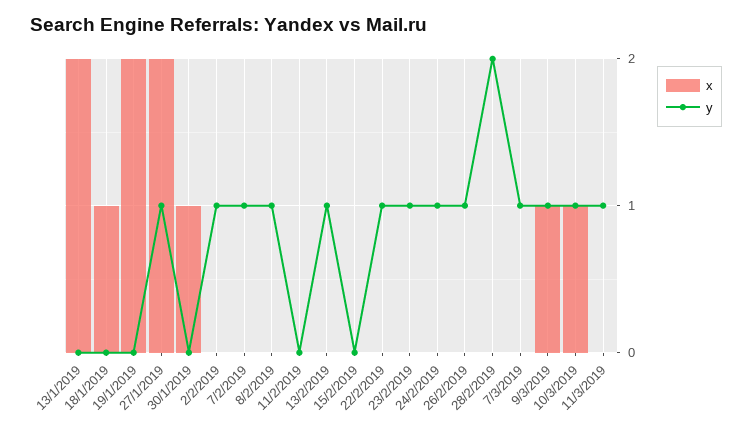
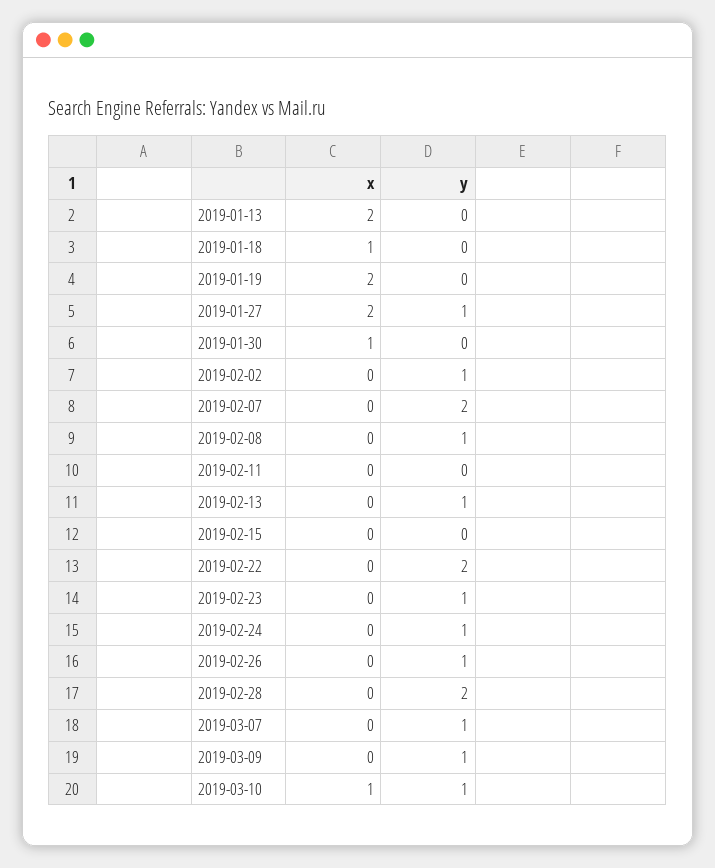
  {
    "x": {
      "13/1/2019": 2,
      "18/1/2019": 1,
      "19/1/2019": 2,
      "27/1/2019": 2,
      "30/1/2019": 1,
      "2/2/2019": 0,
      "7/2/2019": 0,
      "8/2/2019": 0,
      "11/2/2019": 0,
      "13/2/2019": 0,
      "15/2/2019": 0,
      "22/2/2019": 0,
      "23/2/2019": 0,
      "24/2/2019": 0,
      "26/2/2019": 0,
      "28/2/2019": 0,
      "7/3/2019": 0,
-     "9/3/2019": 1,
+     "9/3/2019": 0,
-     "10/3/2019": 1,
+     "10/3/2019": 1
-     "11/3/2019": 0
    },
    "y": {
      "13/1/2019": 0,
      "18/1/2019": 0,
      "19/1/2019": 0,
      "27/1/2019": 1,
      "30/1/2019": 0,
      "2/2/2019": 1,
-     "7/2/2019": 1,
+     "7/2/2019": 2,
      "8/2/2019": 1,
      "11/2/2019": 0,
      "13/2/2019": 1,
      "15/2/2019": 0,
-     "22/2/2019": 1,
+     "22/2/2019": 2,
      "23/2/2019": 1,
      "24/2/2019": 1,
      "26/2/2019": 1,
      "28/2/2019": 2,
      "7/3/2019": 1,
      "9/3/2019": 1,
-     "10/3/2019": 1,
+     "10/3/2019": 1
-     "11/3/2019": 1
    }
  }

